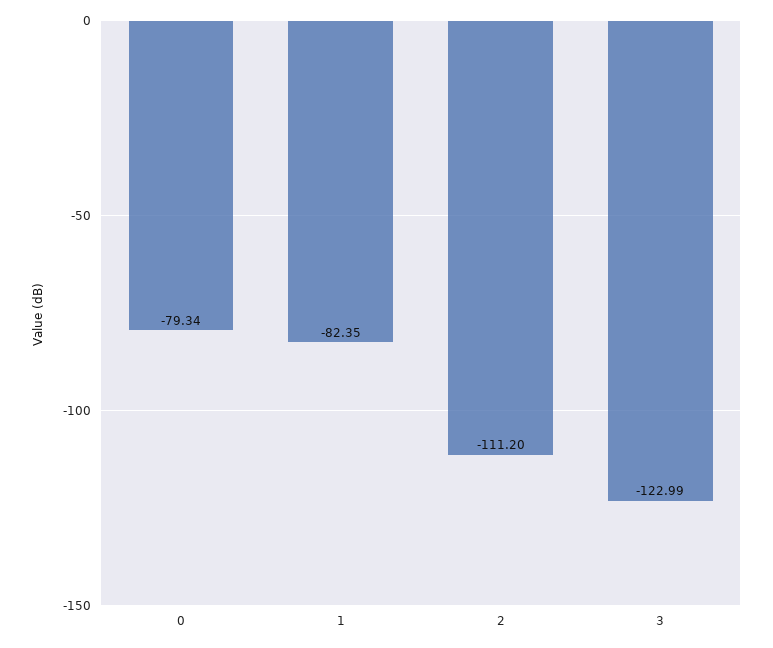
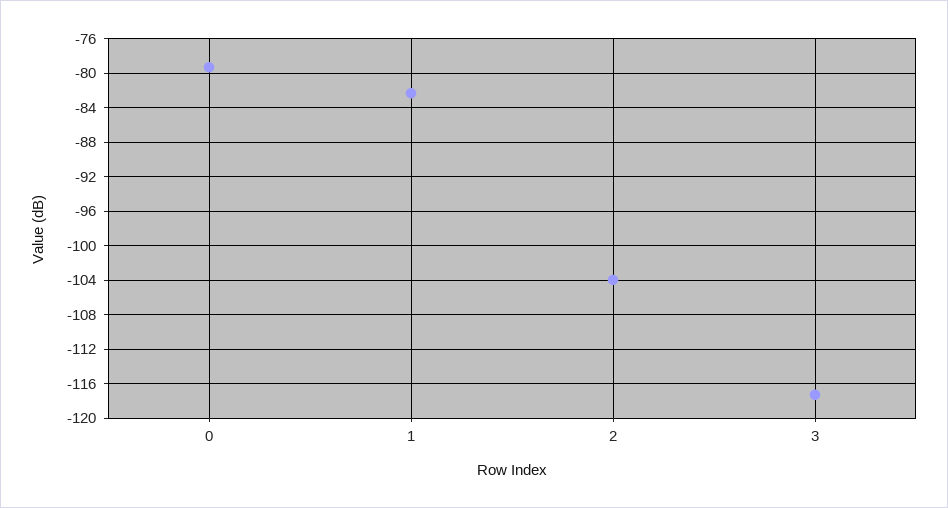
  {
    "0": -79.34,
    "1": -82.35,
-   "2": -111.2,
+   "2": -104,
-   "3": -122.99
+   "3": -117
  }

